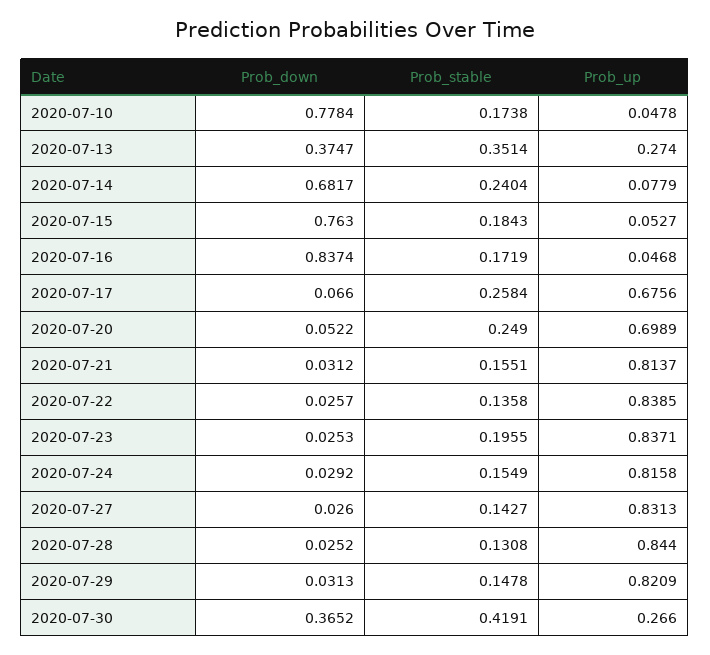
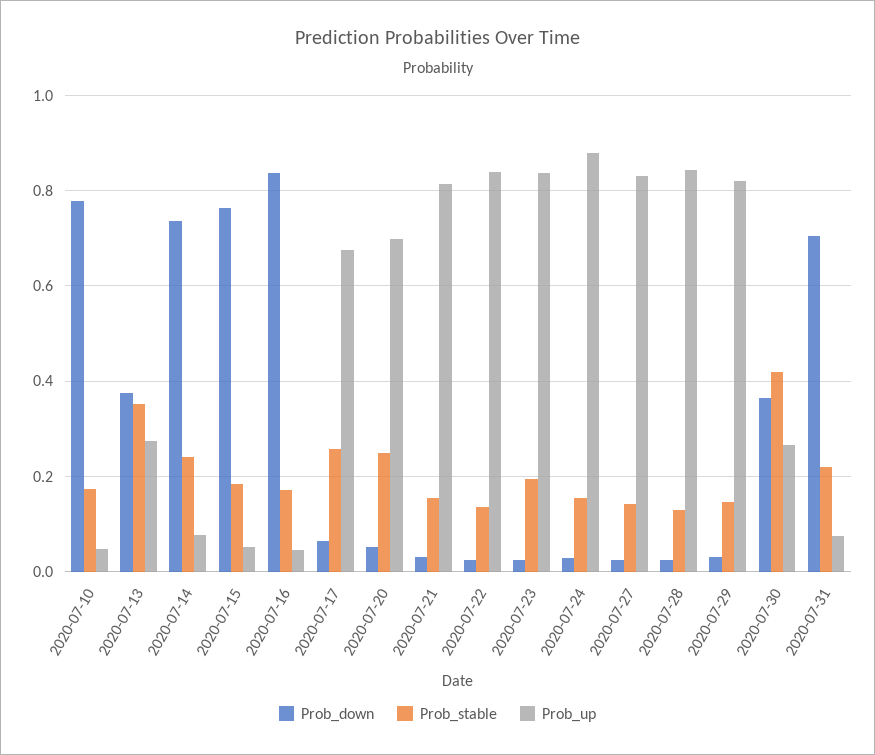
  {
    "Prob_down": {
      "2020-07-10": 0.7784,
      "2020-07-13": 0.3747,
-     "2020-07-14": 0.6817,
+     "2020-07-14": 0.74,
      "2020-07-15": 0.763,
      "2020-07-16": 0.8374,
      "2020-07-17": 0.066,
      "2020-07-20": 0.0522,
      "2020-07-21": 0.0312,
      "2020-07-22": 0.0257,
      "2020-07-23": 0.0253,
      "2020-07-24": 0.0292,
      "2020-07-27": 0.026,
      "2020-07-28": 0.0252,
      "2020-07-29": 0.0313,
-     "2020-07-30": 0.3652
+     "2020-07-30": 0.3652,
+     "2020-07-31": 0.7
    },
    "Prob_stable": {
      "2020-07-10": 0.1738,
      "2020-07-13": 0.3514,
      "2020-07-14": 0.2404,
      "2020-07-15": 0.1843,
      "2020-07-16": 0.1719,
      "2020-07-17": 0.2584,
      "2020-07-20": 0.249,
      "2020-07-21": 0.1551,
      "2020-07-22": 0.1358,
      "2020-07-23": 0.1955,
      "2020-07-24": 0.1549,
      "2020-07-27": 0.1427,
      "2020-07-28": 0.1308,
      "2020-07-29": 0.1478,
-     "2020-07-30": 0.4191
+     "2020-07-30": 0.4191,
+     "2020-07-31": 0.22
    },
    "Prob_up": {
      "2020-07-10": 0.0478,
      "2020-07-13": 0.274,
      "2020-07-14": 0.0779,
      "2020-07-15": 0.0527,
      "2020-07-16": 0.0468,
      "2020-07-17": 0.6756,
      "2020-07-20": 0.6989,
      "2020-07-21": 0.8137,
      "2020-07-22": 0.8385,
      "2020-07-23": 0.8371,
-     "2020-07-24": 0.8158,
+     "2020-07-24": 0.88,
      "2020-07-27": 0.8313,
      "2020-07-28": 0.844,
      "2020-07-29": 0.8209,
-     "2020-07-30": 0.266
+     "2020-07-30": 0.266,
+     "2020-07-31": 0.08
    }
  }

